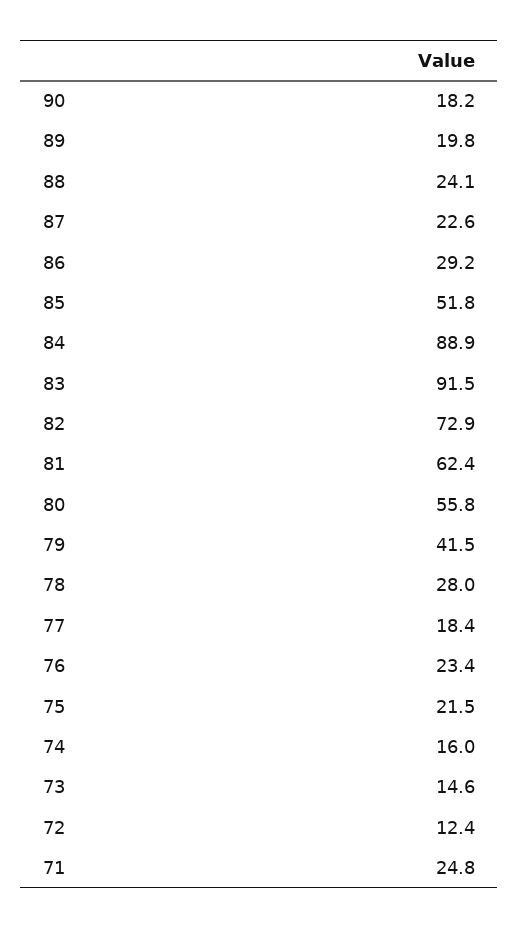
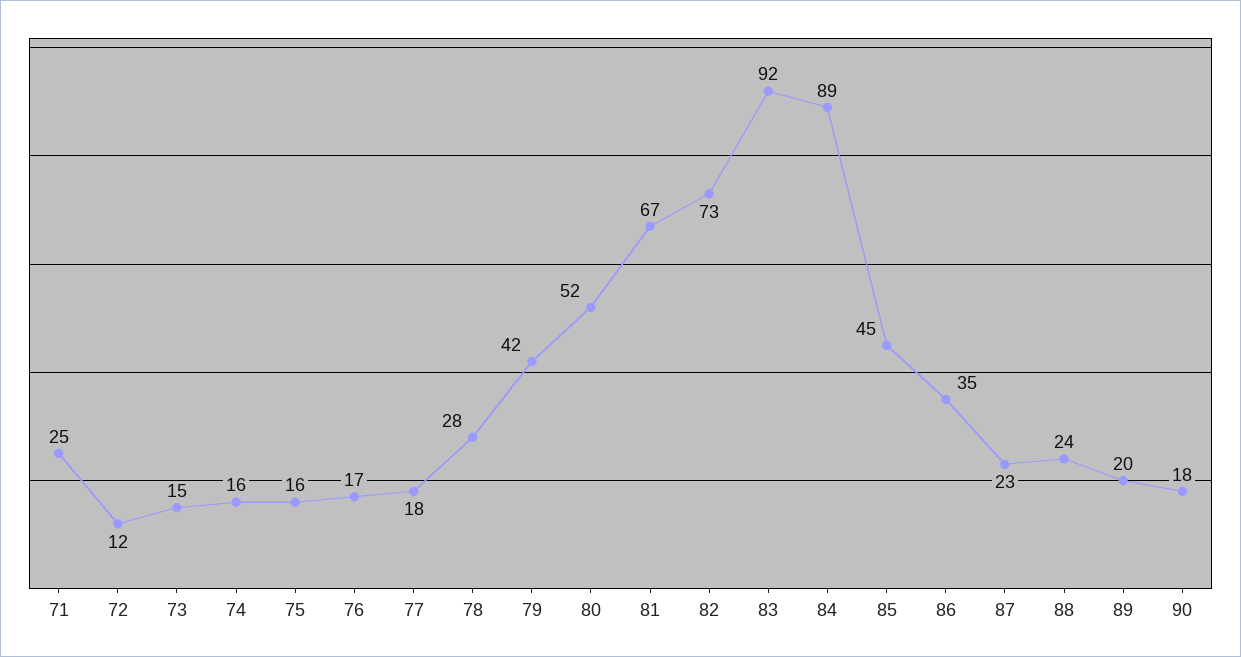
  {
    "90": 18.2,
    "89": 19.8,
    "88": 24.1,
    "87": 22.6,
-   "86": 29.2,
+   "86": 35,
-   "85": 51.8,
+   "85": 45,
    "84": 88.9,
    "83": 91.5,
    "82": 72.9,
-   "81": 62.4,
+   "81": 67,
-   "80": 55.8,
+   "80": 52,
    "79": 41.5,
    "78": 28,
    "77": 18.4,
-   "76": 23.4,
+   "76": 17,
-   "75": 21.5,
+   "75": 16,
    "74": 16,
    "73": 14.6,
    "72": 12.4,
    "71": 24.8
  }

